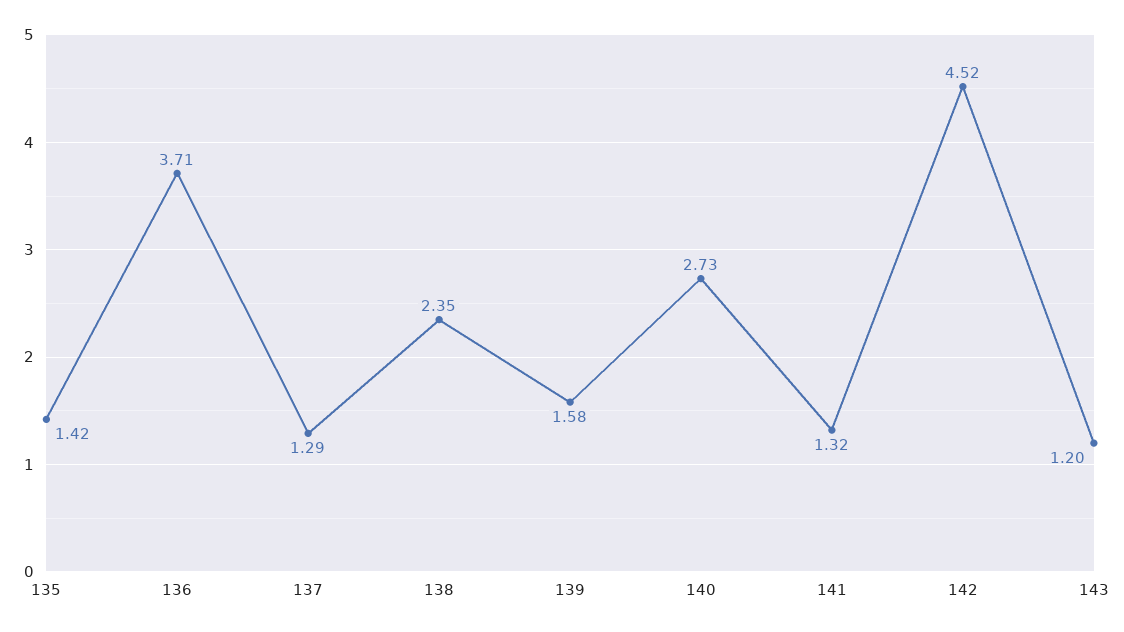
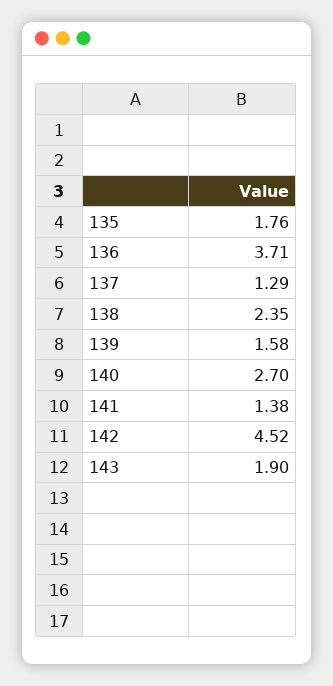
  {
-   "135": 1.42,
+   "135": 1.76,
    "136": 3.71,
    "137": 1.29,
    "138": 2.35,
    "139": 1.58,
-   "140": 2.73,
+   "140": 2.7,
-   "141": 1.32,
+   "141": 1.38,
    "142": 4.52,
-   "143": 1.2
+   "143": 1.9
  }

